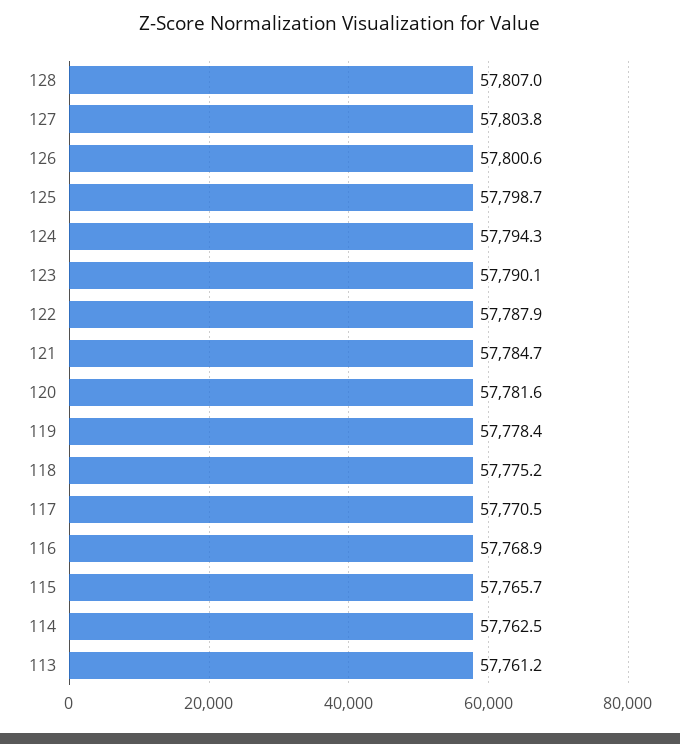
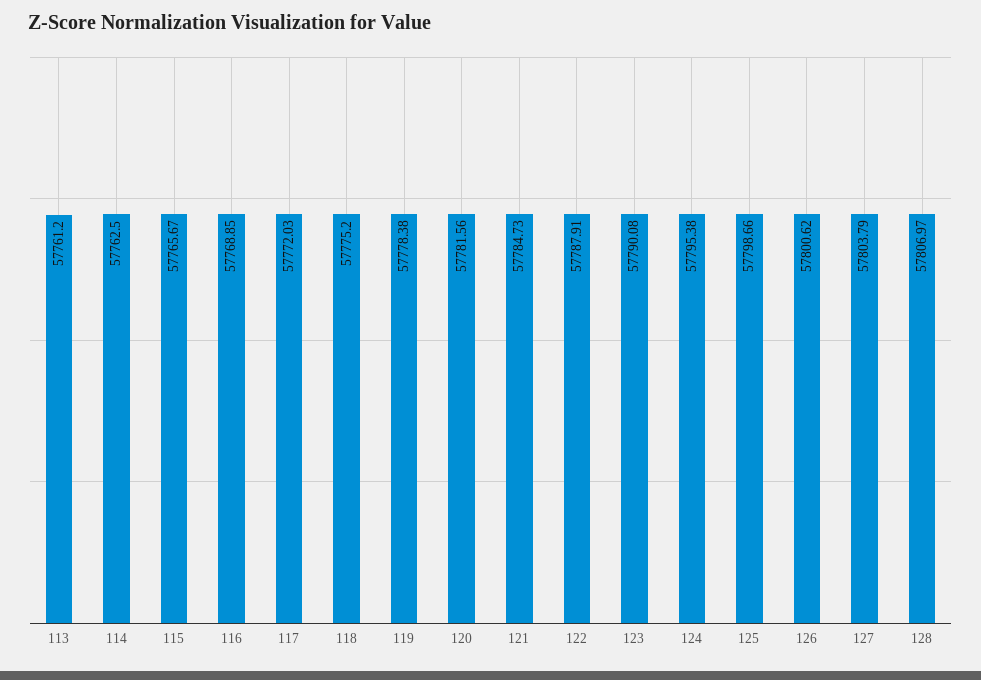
  {
    "128": 57806.97,
    "127": 57803.79,
    "126": 57800.62,
    "125": 57798.66,
-   "124": 57794.3,
+   "124": 57795.38,
    "123": 57790.08,
    "122": 57787.91,
    "121": 57784.73,
    "120": 57781.56,
    "119": 57778.38,
    "118": 57775.2,
-   "117": 57770.5,
+   "117": 57772.03,
    "116": 57768.85,
    "115": 57765.67,
    "114": 57762.5,
    "113": 57761.2
  }

